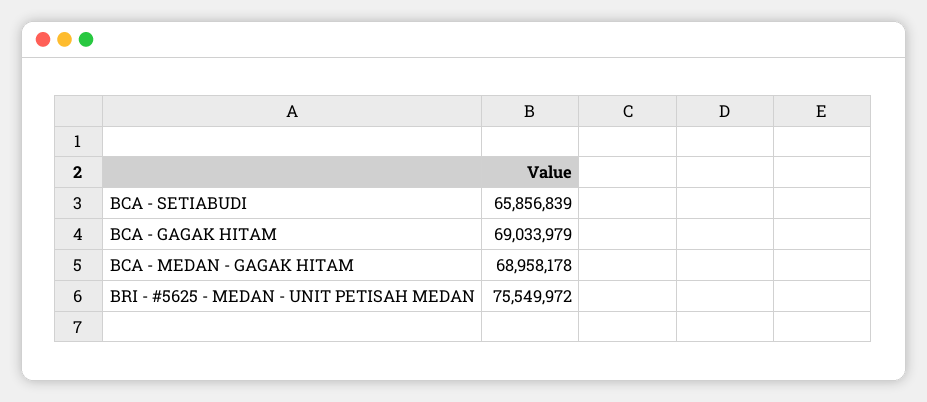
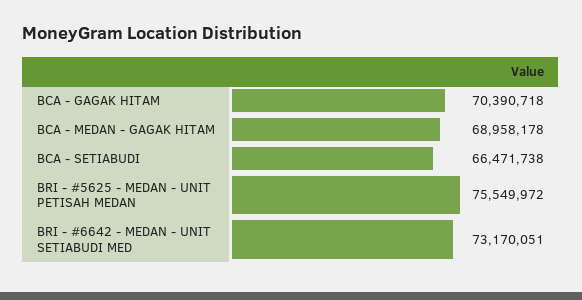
  {
-   "BCA - SETIABUDI": 65856839,
+   "BCA - SETIABUDI": 66471738,
-   "BCA - GAGAK HITAM": 69033979,
+   "BCA - GAGAK HITAM": 70390718,
    "BCA - MEDAN - GAGAK HITAM": 68958178,
-   "BRI - #5625 - MEDAN - UNIT PETISAH MEDAN": 75549972
+   "BRI - #5625 - MEDAN - UNIT PETISAH MEDAN": 75549972,
+   "BRI - #6642 - MEDAN - UNIT SETIABUDI MED": 73170051
  }

